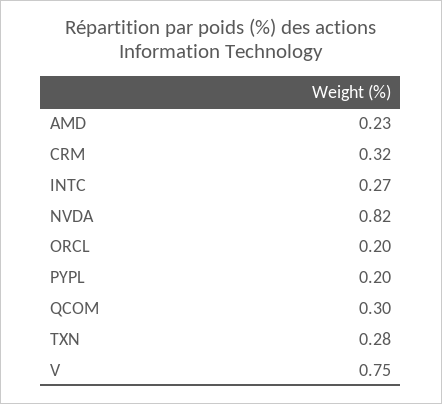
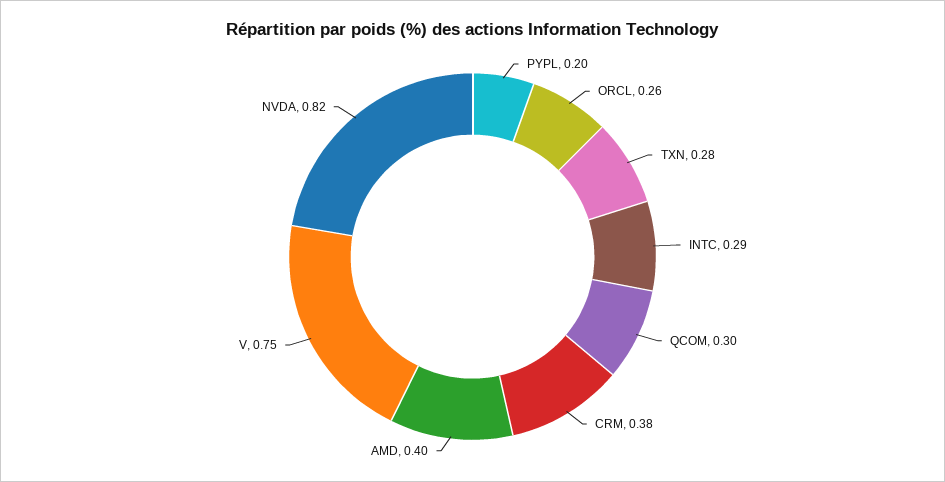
  {
-   "AMD": 0.23,
+   "AMD": 0.4,
-   "CRM": 0.32,
+   "CRM": 0.38,
-   "INTC": 0.27,
+   "INTC": 0.29,
    "NVDA": 0.82,
-   "ORCL": 0.2,
+   "ORCL": 0.26,
    "PYPL": 0.2,
    "QCOM": 0.3,
    "TXN": 0.28,
    "V": 0.75
  }

